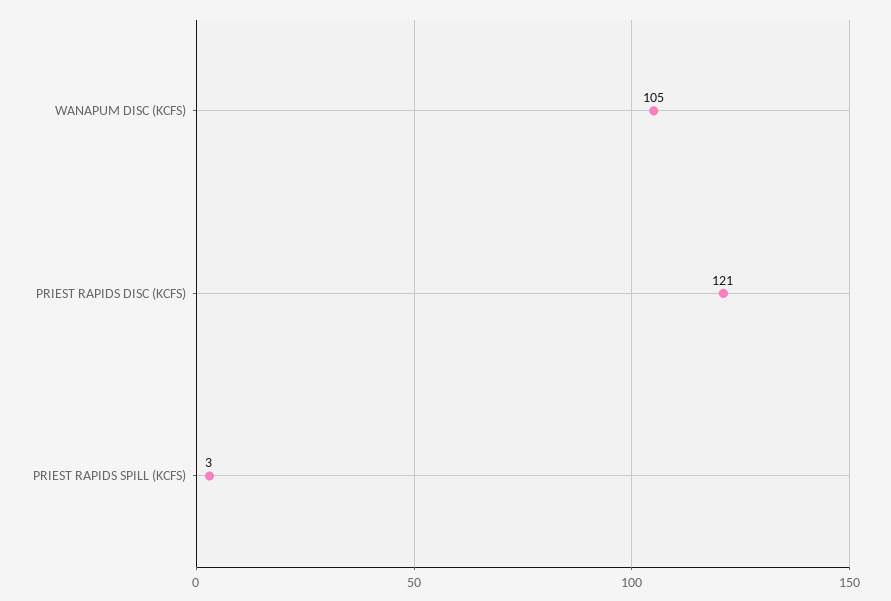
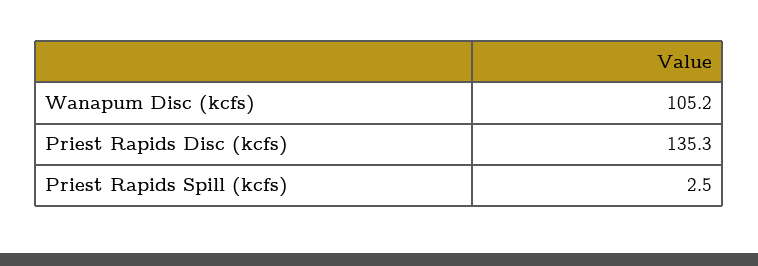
  {
    "WANAPUM DISC (KCFS)": 105.2,
-   "PRIEST RAPIDS DISC (KCFS)": 121,
+   "PRIEST RAPIDS DISC (KCFS)": 135.3,
    "PRIEST RAPIDS SPILL (KCFS)": 2.5
  }

